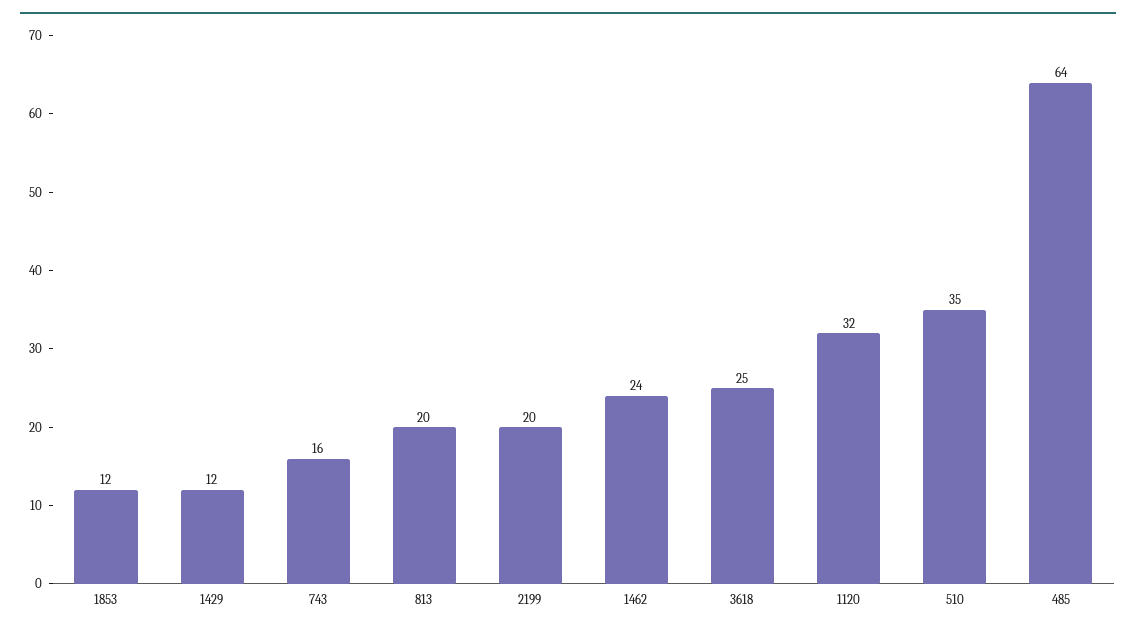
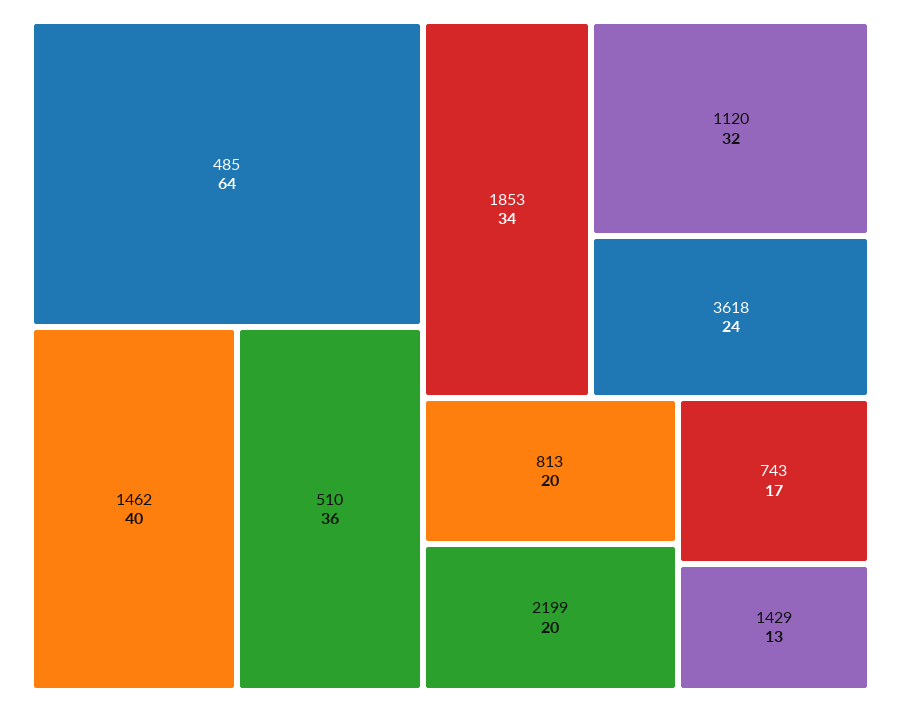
  {
-   "1853": 12,
+   "1853": 34,
-   "1429": 12,
+   "1429": 13,
-   "743": 16,
+   "743": 17,
    "813": 20,
    "2199": 20,
-   "1462": 24,
+   "1462": 40,
-   "3618": 25,
+   "3618": 24,
    "1120": 32,
-   "510": 35,
+   "510": 36,
    "485": 64
  }

